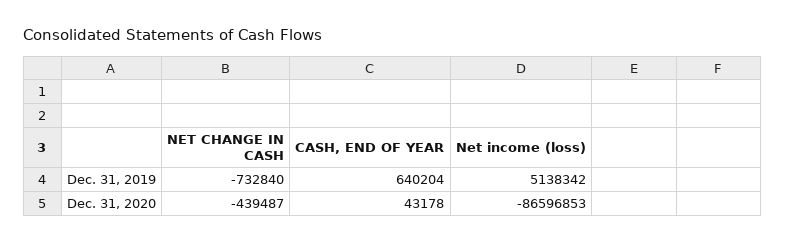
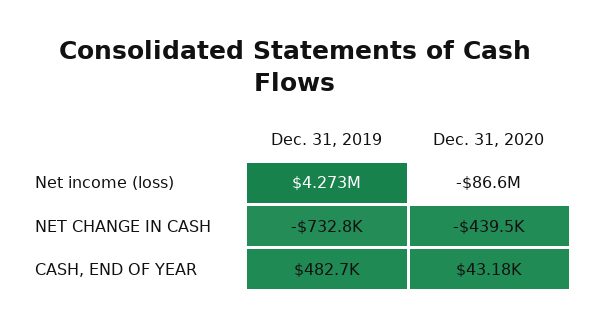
  {
    "NET CHANGE IN CASH": {
      "Dec. 31, 2019": -732840,
      "Dec. 31, 2020": -439487
    },
    "CASH, END OF YEAR": {
-     "Dec. 31, 2019": 640204,
+     "Dec. 31, 2019": 482700,
      "Dec. 31, 2020": 43178
    },
    "Net income (loss)": {
-     "Dec. 31, 2019": 5138342,
+     "Dec. 31, 2019": 4273000,
      "Dec. 31, 2020": -86596853
    }
  }

